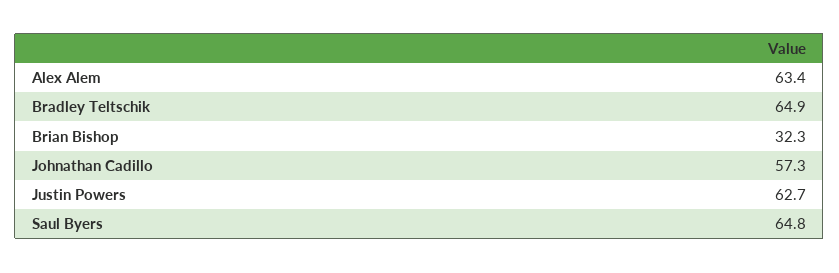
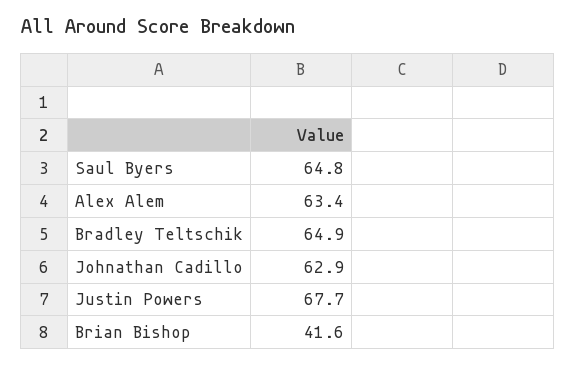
  {
    "Alex Alem": 63.4,
    "Bradley Teltschik": 64.9,
-   "Brian Bishop": 32.3,
+   "Brian Bishop": 41.6,
-   "Johnathan Cadillo": 57.3,
+   "Johnathan Cadillo": 62.9,
-   "Justin Powers": 62.7,
+   "Justin Powers": 67.7,
    "Saul Byers": 64.8
  }

